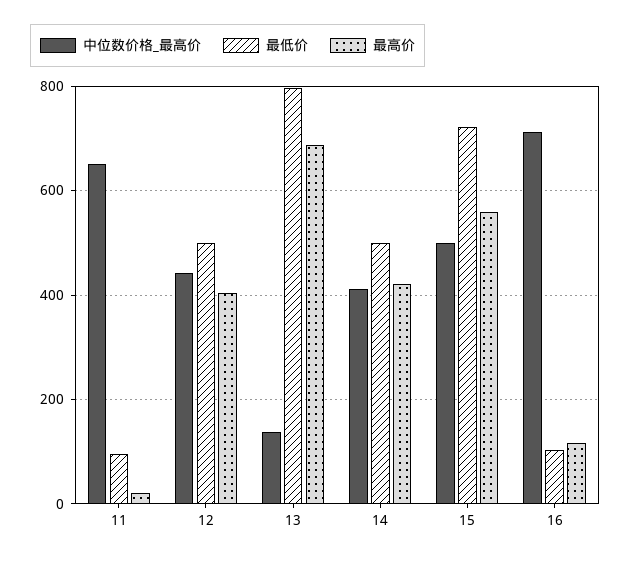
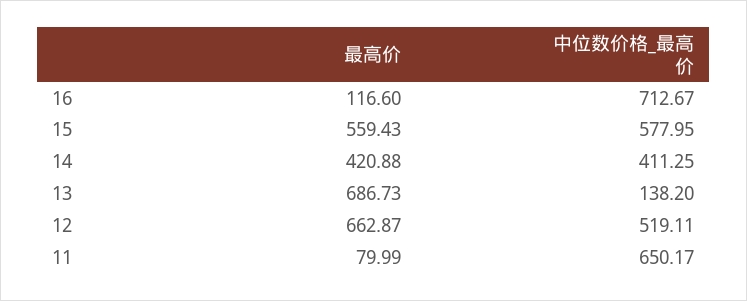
  {
    "中位数价格_最高价": {
      "11": 650.17,
-     "12": 440,
+     "12": 519.11,
      "13": 138.2,
      "14": 411.25,
-     "15": 500,
+     "15": 577.95,
      "16": 712.67
    },
-   "最低价": {
-     "11": 100,
-     "12": 500,
-     "13": 800,
-     "14": 500,
-     "15": 720,
-     "16": 100
-   },
    "最高价": {
-     "11": 20,
+     "11": 79.99,
-     "12": 400,
+     "12": 662.87,
      "13": 686.73,
      "14": 420.88,
      "15": 559.43,
      "16": 116.6
    }
  }

